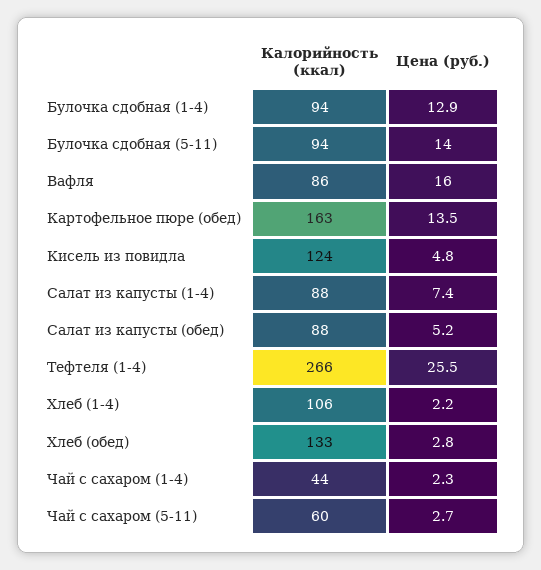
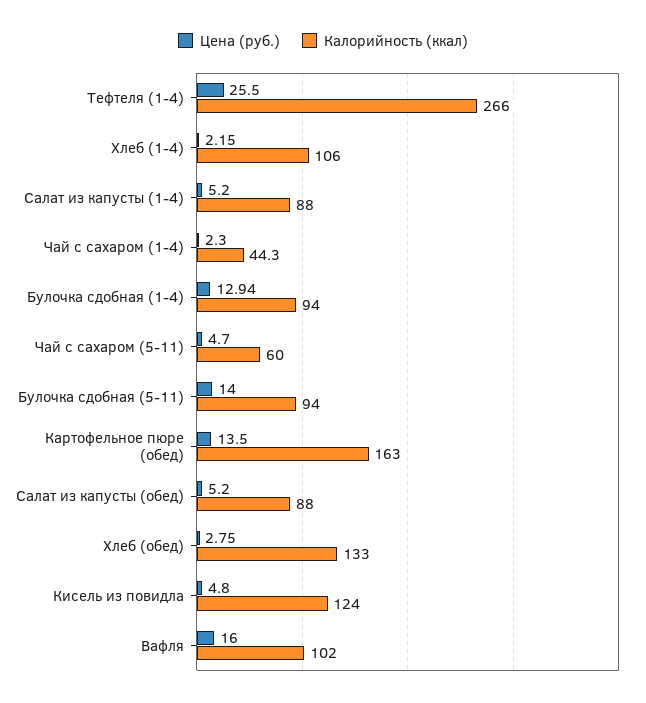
  {
    "Калорийность (ккал)": {
      "Булочка сдобная (1-4)": 94,
      "Булочка сдобная (5-11)": 94,
-     "Вафля": 86,
+     "Вафля": 102,
      "Картофельное пюре (обед)": 163,
      "Кисель из повидла": 124,
      "Салат из капусты (1-4)": 88,
      "Салат из капусты (обед)": 88,
      "Тефтеля (1-4)": 266,
      "Хлеб (1-4)": 106,
      "Хлеб (обед)": 133,
      "Чай с сахаром (1-4)": 44.3,
      "Чай с сахаром (5-11)": 60
    },
    "Цена (руб.)": {
      "Булочка сдобная (1-4)": 12.94,
      "Булочка сдобная (5-11)": 14,
      "Вафля": 16,
      "Картофельное пюре (обед)": 13.5,
      "Кисель из повидла": 4.8,
-     "Салат из капусты (1-4)": 7.4,
+     "Салат из капусты (1-4)": 5.2,
      "Салат из капусты (обед)": 5.2,
      "Тефтеля (1-4)": 25.5,
      "Хлеб (1-4)": 2.15,
      "Хлеб (обед)": 2.75,
      "Чай с сахаром (1-4)": 2.3,
-     "Чай с сахаром (5-11)": 2.7
+     "Чай с сахаром (5-11)": 4.7
    }
  }

